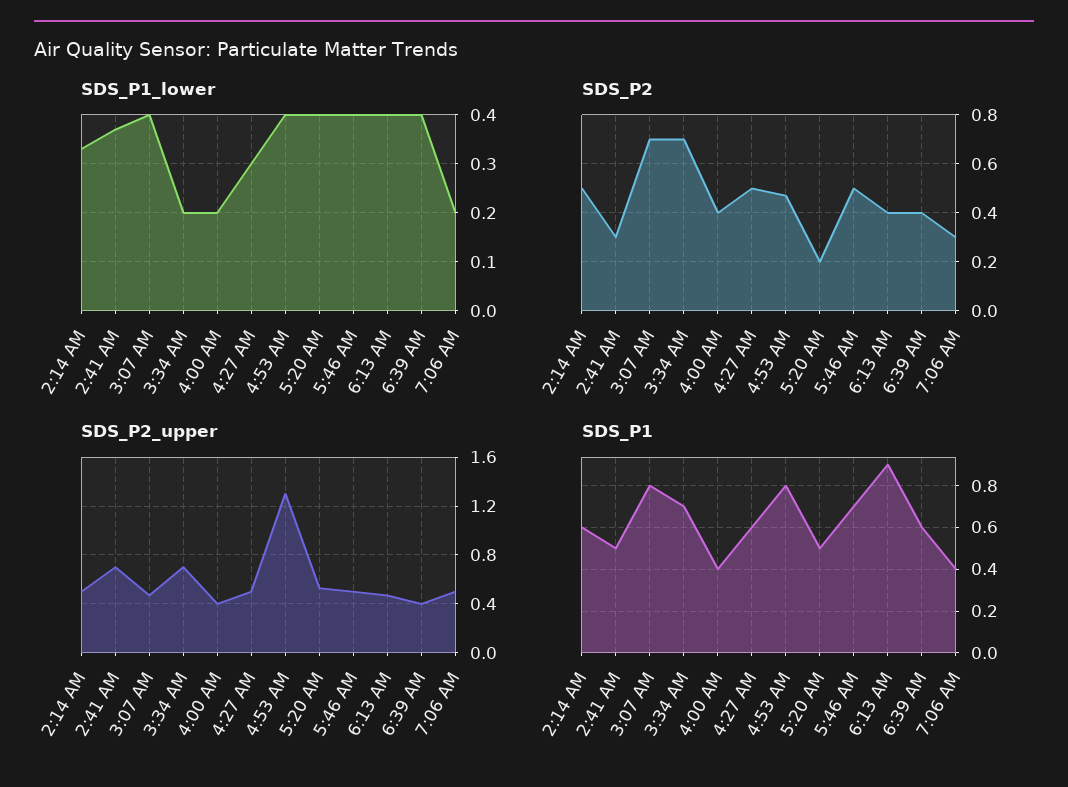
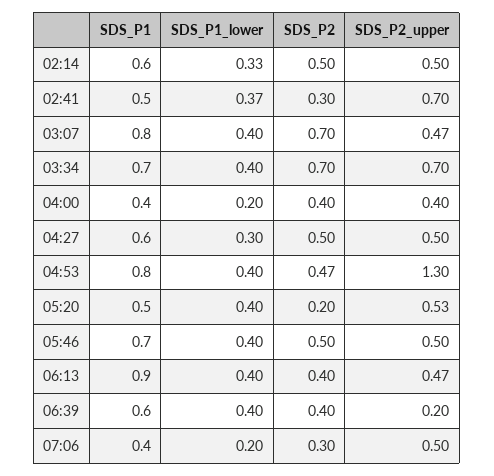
  {
    "SDS_P1_lower": {
      "2:14 AM": 0.33,
      "2:41 AM": 0.37,
      "3:07 AM": 0.4,
-     "3:34 AM": 0.2,
+     "3:34 AM": 0.4,
      "4:00 AM": 0.2,
      "4:27 AM": 0.3,
      "4:53 AM": 0.4,
      "5:20 AM": 0.4,
      "5:46 AM": 0.4,
      "6:13 AM": 0.4,
      "6:39 AM": 0.4,
      "7:06 AM": 0.2
    },
    "SDS_P2": {
      "2:14 AM": 0.5,
      "2:41 AM": 0.3,
      "3:07 AM": 0.7,
      "3:34 AM": 0.7,
      "4:00 AM": 0.4,
      "4:27 AM": 0.5,
      "4:53 AM": 0.47,
      "5:20 AM": 0.2,
      "5:46 AM": 0.5,
      "6:13 AM": 0.4,
      "6:39 AM": 0.4,
      "7:06 AM": 0.3
    },
    "SDS_P2_upper": {
      "2:14 AM": 0.5,
      "2:41 AM": 0.7,
      "3:07 AM": 0.47,
      "3:34 AM": 0.7,
      "4:00 AM": 0.4,
      "4:27 AM": 0.5,
      "4:53 AM": 1.3,
      "5:20 AM": 0.53,
      "5:46 AM": 0.5,
      "6:13 AM": 0.47,
-     "6:39 AM": 0.4,
+     "6:39 AM": 0.2,
      "7:06 AM": 0.5
    },
    "SDS_P1": {
      "2:14 AM": 0.6,
      "2:41 AM": 0.5,
      "3:07 AM": 0.8,
      "3:34 AM": 0.7,
      "4:00 AM": 0.4,
      "4:27 AM": 0.6,
      "4:53 AM": 0.8,
      "5:20 AM": 0.5,
      "5:46 AM": 0.7,
      "6:13 AM": 0.9,
      "6:39 AM": 0.6,
      "7:06 AM": 0.4
    }
  }

